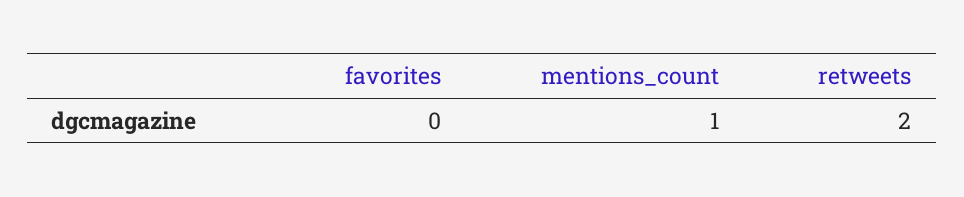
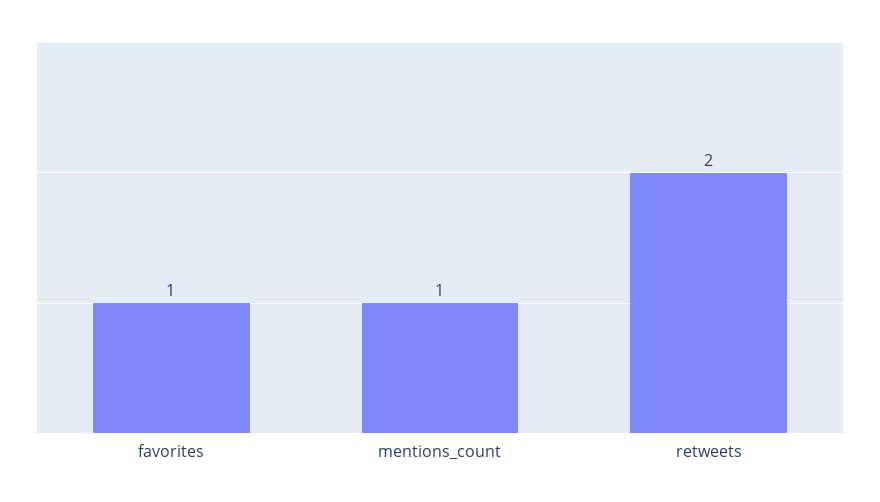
  {
-   "favorites": 0,
+   "favorites": 1,
    "mentions_count": 1,
    "retweets": 2
  }

